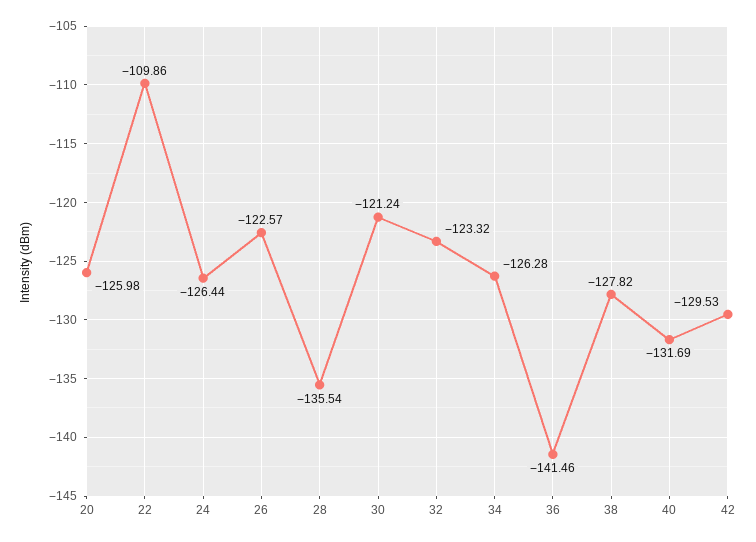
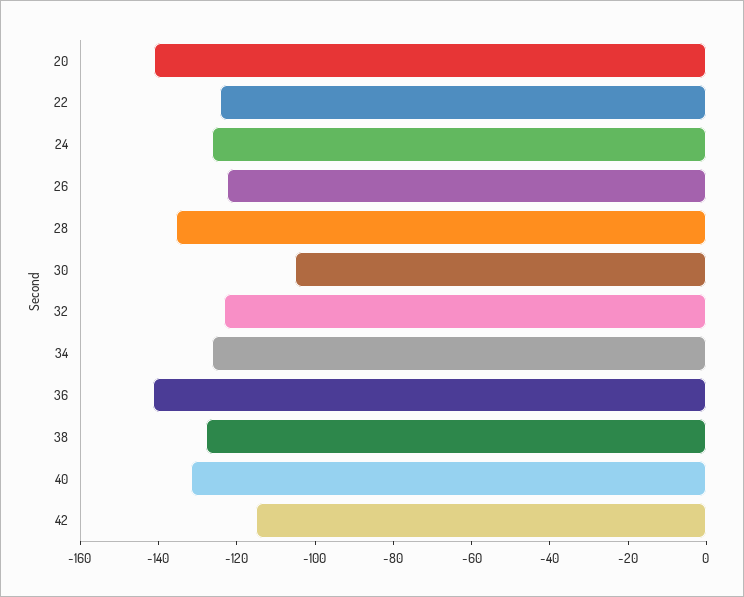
  {
-   "20": -125.98,
+   "20": -140,
-   "22": -109.86,
+   "22": -125,
    "24": -126.44,
    "26": -122.57,
    "28": -135.54,
-   "30": -121.24,
+   "30": -105,
    "32": -123.32,
    "34": -126.28,
    "36": -141.46,
    "38": -127.82,
    "40": -131.69,
-   "42": -129.53
+   "42": -115
  }

